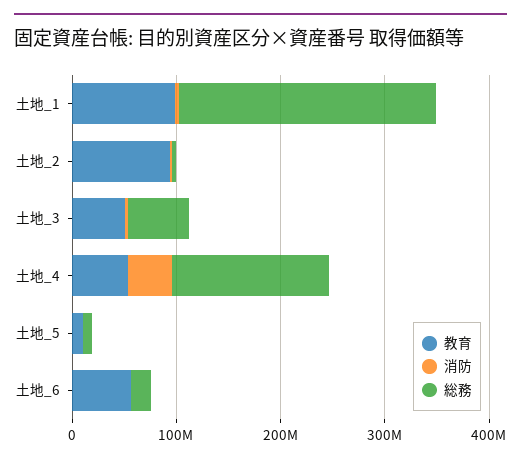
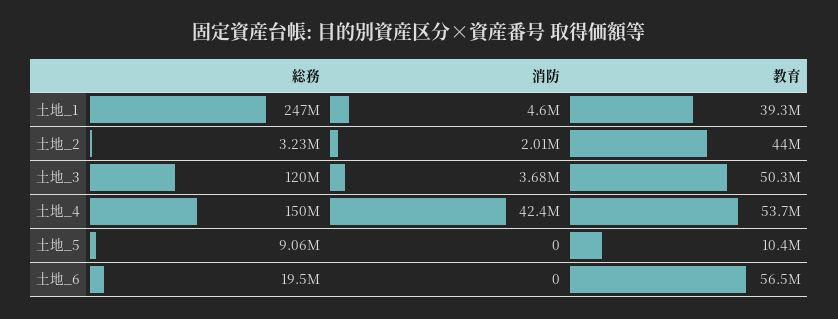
  {
    "教育": {
-     "土地_1": 100000000,
+     "土地_1": 39300000,
-     "土地_2": 100000000,
+     "土地_2": 44000000,
      "土地_3": 50300000,
      "土地_4": 53700000,
      "土地_5": 10400000,
      "土地_6": 56500000
    },
    "消防": {
      "土地_1": 4600000,
      "土地_2": 2010000,
      "土地_3": 3680000,
      "土地_4": 42400000,
      "土地_5": 0,
      "土地_6": 0
    },
    "総務": {
      "土地_1": 247000000,
      "土地_2": 3230000,
-     "土地_3": 60000000,
+     "土地_3": 120000000,
      "土地_4": 150000000,
      "土地_5": 9060000,
      "土地_6": 19500000
    }
  }

